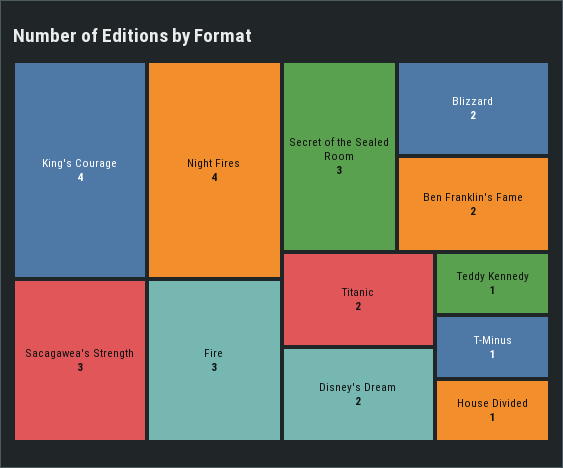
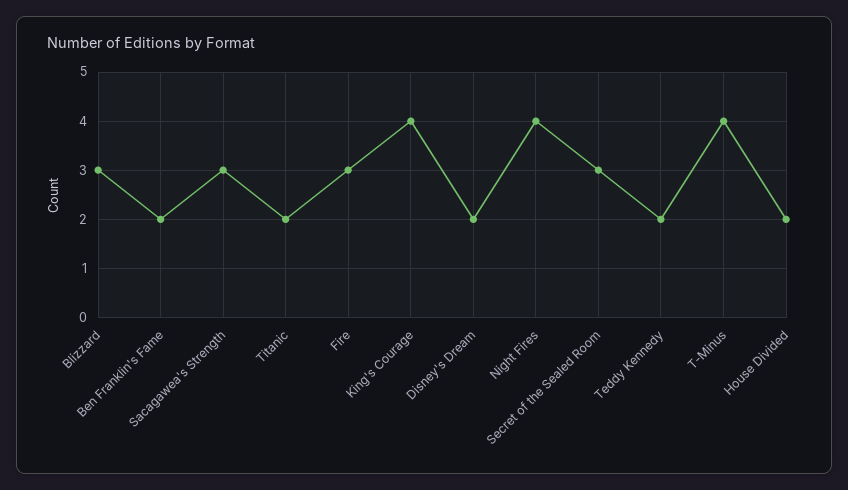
  {
    "King's Courage": 4,
    "Night Fires": 4,
    "Sacagawea's Strength": 3,
    "Fire": 3,
    "Secret of the Sealed Room": 3,
-   "Blizzard": 2,
+   "Blizzard": 3,
    "Ben Franklin's Fame": 2,
    "Titanic": 2,
    "Disney's Dream": 2,
-   "Teddy Kennedy": 1,
+   "Teddy Kennedy": 2,
-   "T-Minus": 1,
+   "T-Minus": 4,
-   "House Divided": 1
+   "House Divided": 2
  }

